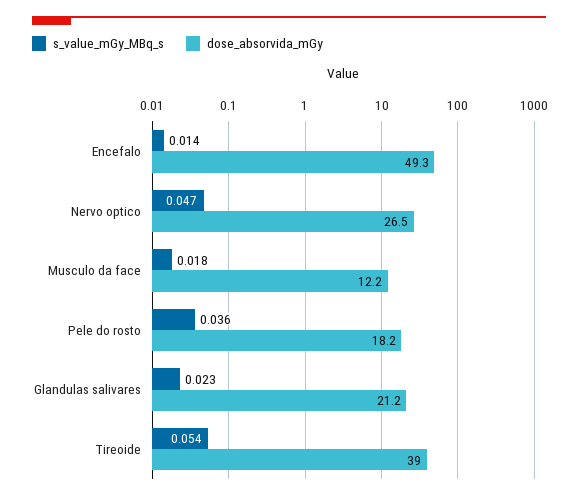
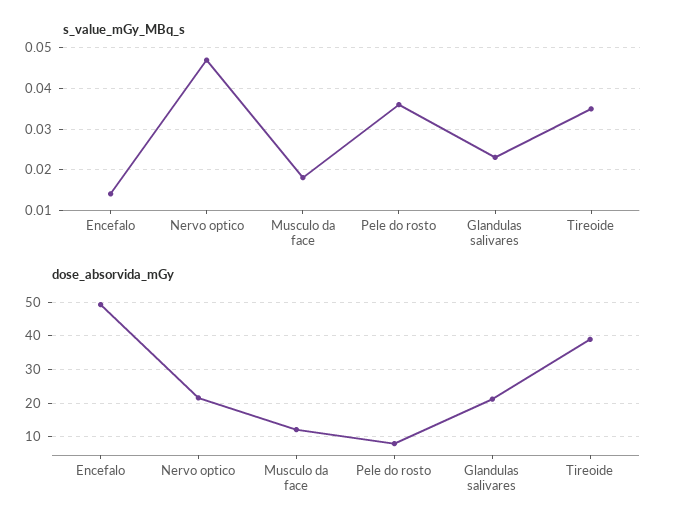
  {
    "s_value_mGy_MBq_s": {
      "Encefalo": 0.014,
      "Nervo optico": 0.047,
      "Musculo da face": 0.018,
      "Pele do rosto": 0.036,
      "Glandulas salivares": 0.023,
-     "Tireoide": 0.054
+     "Tireoide": 0.035
    },
    "dose_absorvida_mGy": {
      "Encefalo": 49.3,
-     "Nervo optico": 26.5,
+     "Nervo optico": 22,
      "Musculo da face": 12.2,
-     "Pele do rosto": 18.2,
+     "Pele do rosto": 8,
      "Glandulas salivares": 21.2,
      "Tireoide": 39
    }
  }

